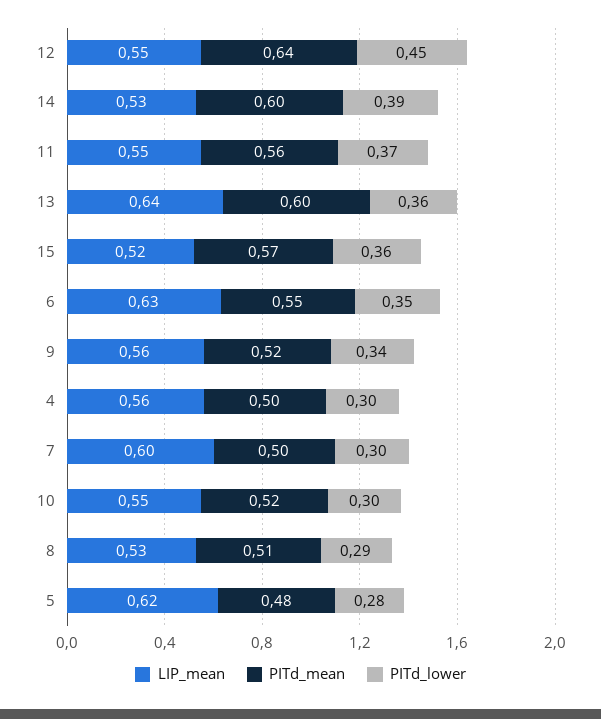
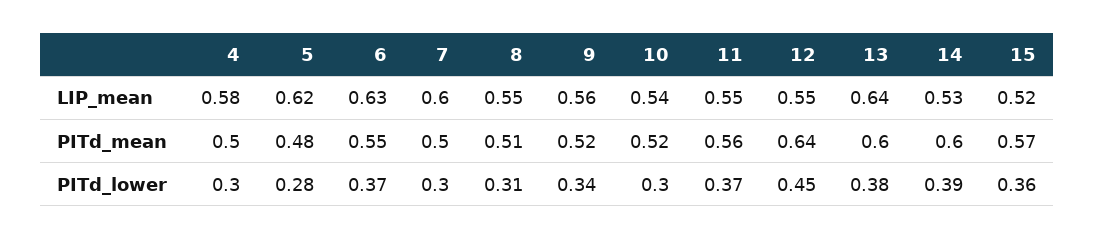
  {
    "LIP_mean": {
      "12": 0.55,
      "14": 0.53,
      "11": 0.55,
      "13": 0.64,
      "15": 0.52,
      "6": 0.63,
      "9": 0.56,
-     "4": 0.56,
+     "4": 0.58,
      "7": 0.6,
-     "10": 0.55,
+     "10": 0.54,
-     "8": 0.53,
+     "8": 0.55,
      "5": 0.62
    },
    "PITd_mean": {
      "12": 0.64,
      "14": 0.6,
      "11": 0.56,
      "13": 0.6,
      "15": 0.57,
      "6": 0.55,
      "9": 0.52,
      "4": 0.5,
      "7": 0.5,
      "10": 0.52,
      "8": 0.51,
      "5": 0.48
    },
    "PITd_lower": {
      "12": 0.45,
      "14": 0.39,
      "11": 0.37,
-     "13": 0.36,
+     "13": 0.38,
      "15": 0.36,
-     "6": 0.35,
+     "6": 0.37,
      "9": 0.34,
      "4": 0.3,
      "7": 0.3,
      "10": 0.3,
-     "8": 0.29,
+     "8": 0.31,
      "5": 0.28
    }
  }

